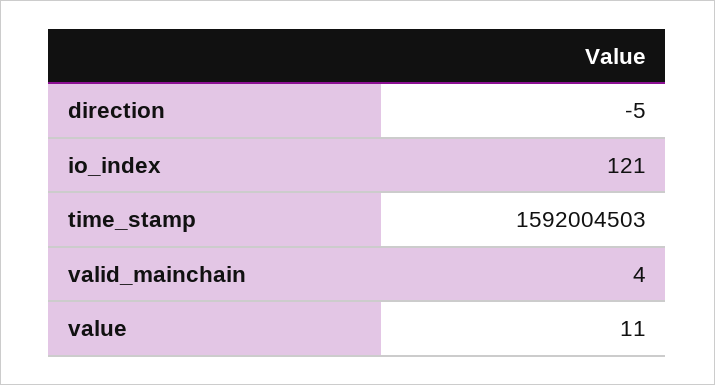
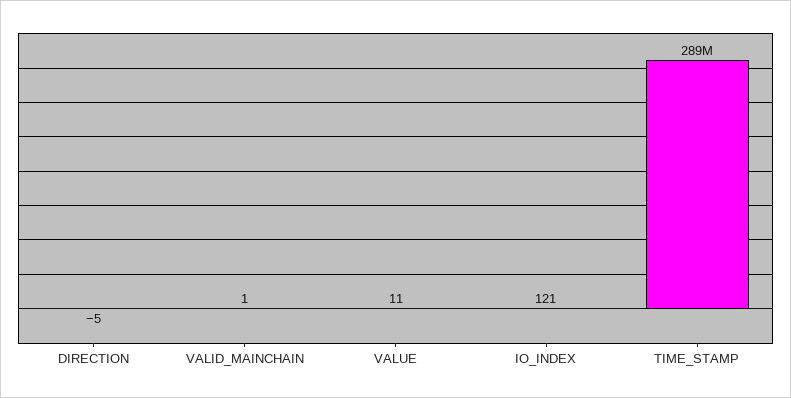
  {
    "direction": -5,
    "io_index": 121,
-   "time_stamp": 1592004503,
+   "time_stamp": 289000000,
-   "valid_mainchain": 4,
+   "valid_mainchain": 1,
    "value": 11
  }

